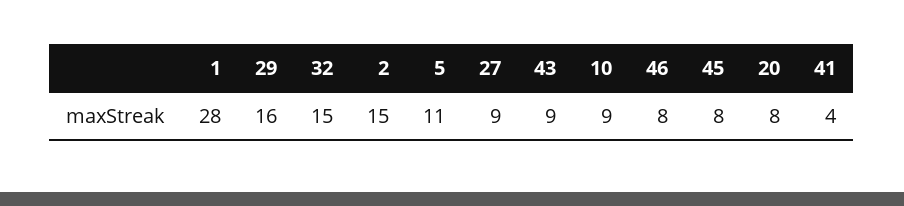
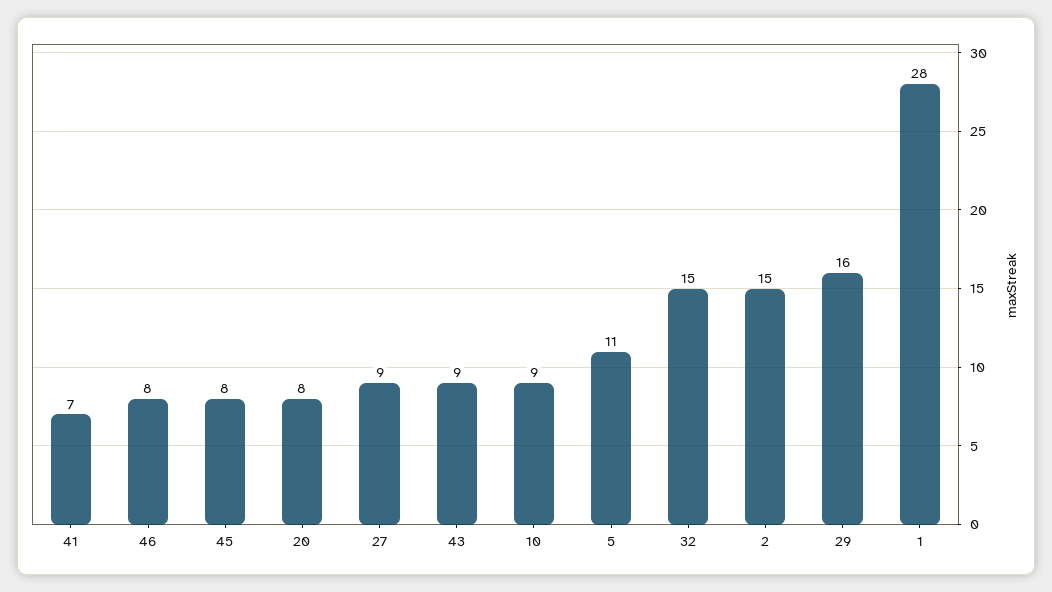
  {
    "1": 28,
    "29": 16,
    "32": 15,
    "2": 15,
    "5": 11,
    "27": 9,
    "43": 9,
    "10": 9,
    "46": 8,
    "45": 8,
    "20": 8,
-   "41": 4
+   "41": 7
  }

